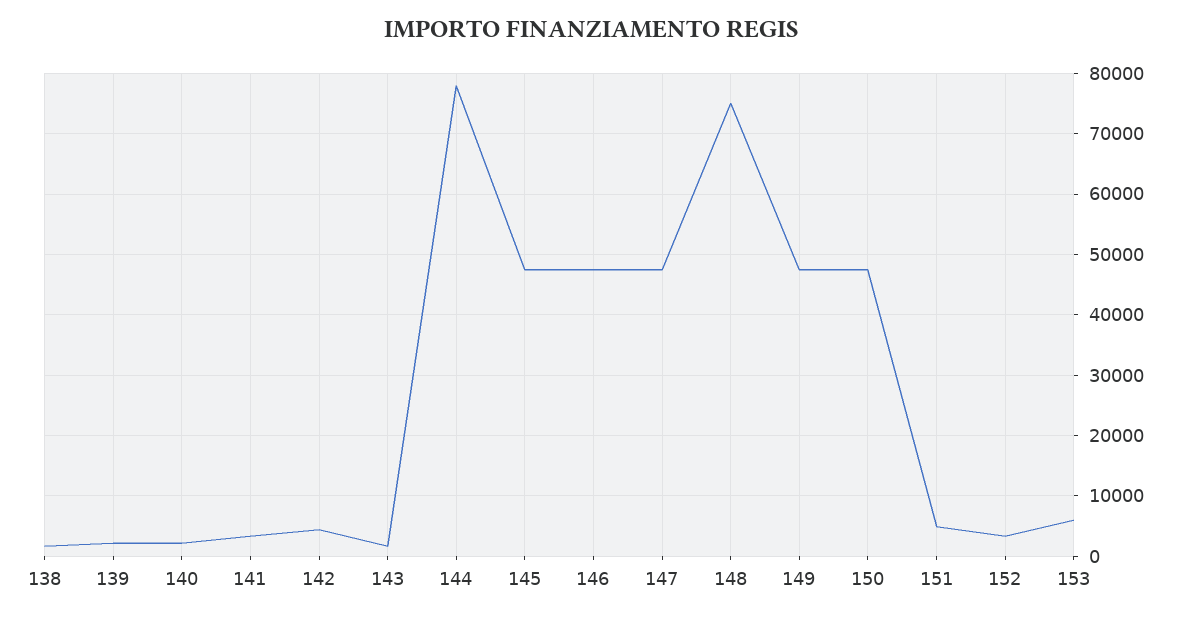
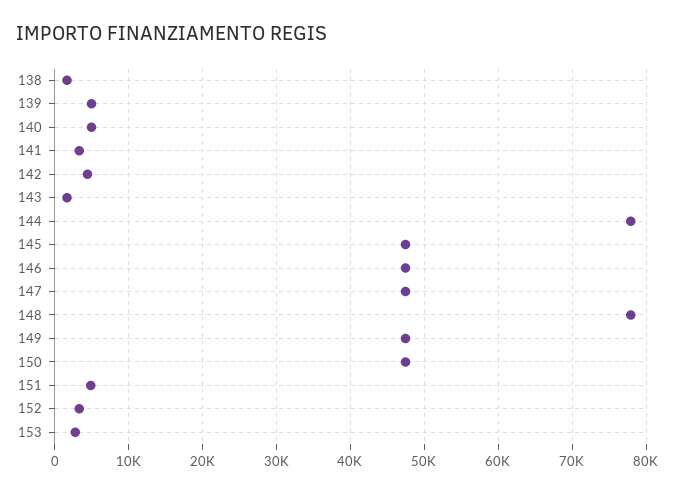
  {
    "138": 2000,
-   "139": 2000,
+   "139": 5000,
-   "140": 2000,
+   "140": 5000,
    "141": 3000,
    "142": 4000,
    "143": 2000,
    "144": 78000,
    "145": 47000,
    "146": 47000,
    "147": 47000,
-   "148": 75000,
+   "148": 78000,
    "149": 47000,
    "150": 47000,
    "151": 5000,
    "152": 3000,
-   "153": 6000
+   "153": 3000
  }

